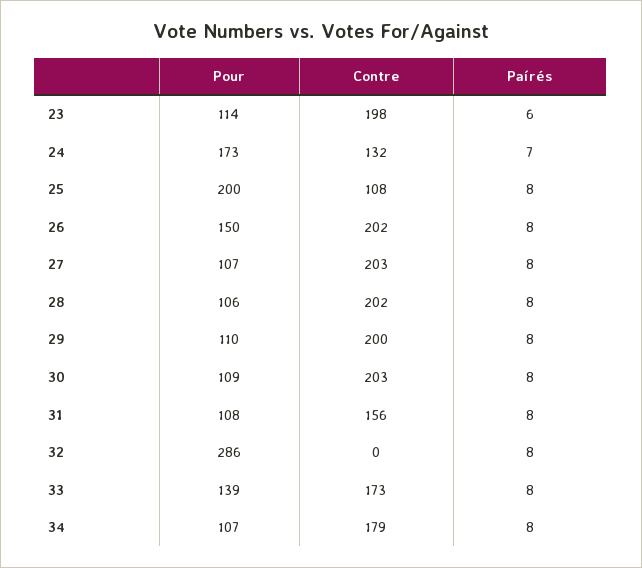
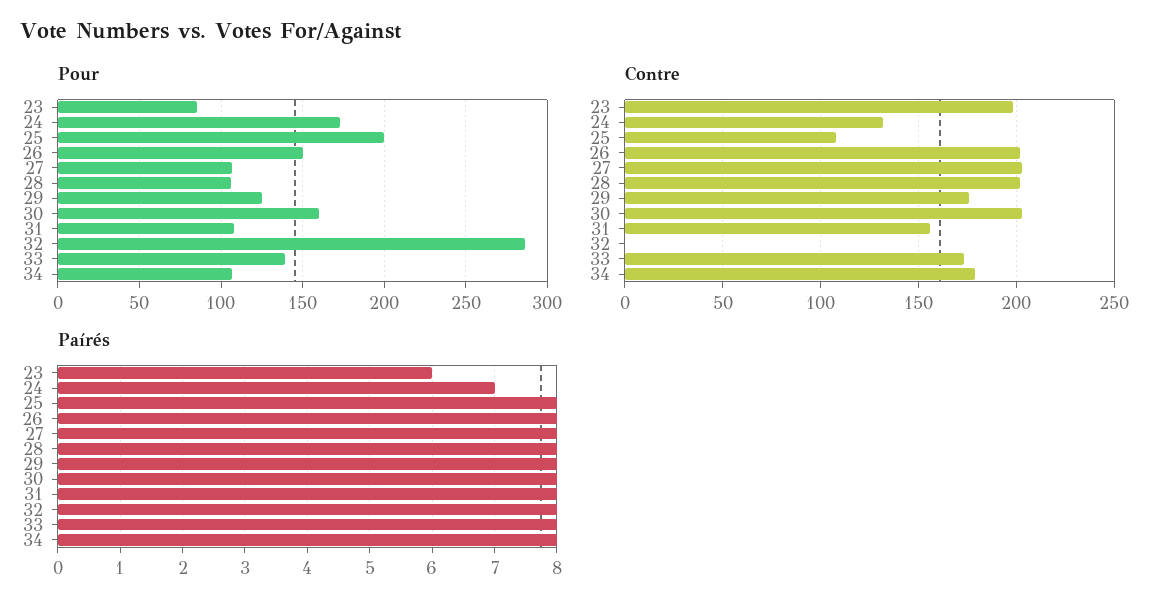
  {
    "Pour": {
-     "23": 114,
+     "23": 85,
      "24": 173,
      "25": 200,
      "26": 150,
      "27": 107,
      "28": 106,
-     "29": 110,
+     "29": 125,
-     "30": 109,
+     "30": 160,
      "31": 108,
      "32": 286,
      "33": 139,
      "34": 107
    },
    "Contre": {
      "23": 198,
      "24": 132,
      "25": 108,
      "26": 202,
      "27": 203,
      "28": 202,
-     "29": 200,
+     "29": 175,
      "30": 203,
      "31": 156,
      "32": 0,
      "33": 173,
      "34": 179
    },
    "Paírés": {
      "23": 6,
      "24": 7,
      "25": 8,
      "26": 8,
      "27": 8,
      "28": 8,
      "29": 8,
      "30": 8,
      "31": 8,
      "32": 8,
      "33": 8,
      "34": 8
    }
  }

